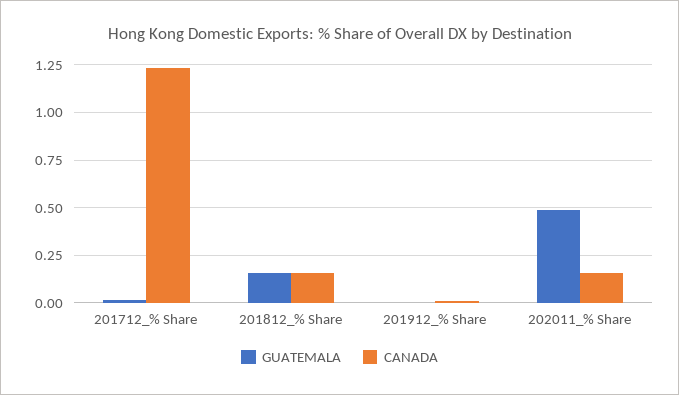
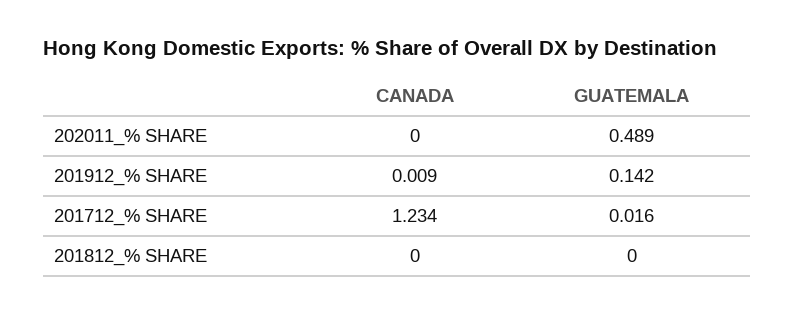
  {
    "GUATEMALA": {
      "201712_% Share": 0.016,
-     "201812_% Share": 0.15,
+     "201812_% Share": 0,
-     "201912_% Share": 0,
+     "201912_% Share": 0.142,
      "202011_% Share": 0.489
    },
    "CANADA": {
      "201712_% Share": 1.234,
-     "201812_% Share": 0.15,
+     "201812_% Share": 0,
      "201912_% Share": 0.009,
-     "202011_% Share": 0.15
+     "202011_% Share": 0
    }
  }

